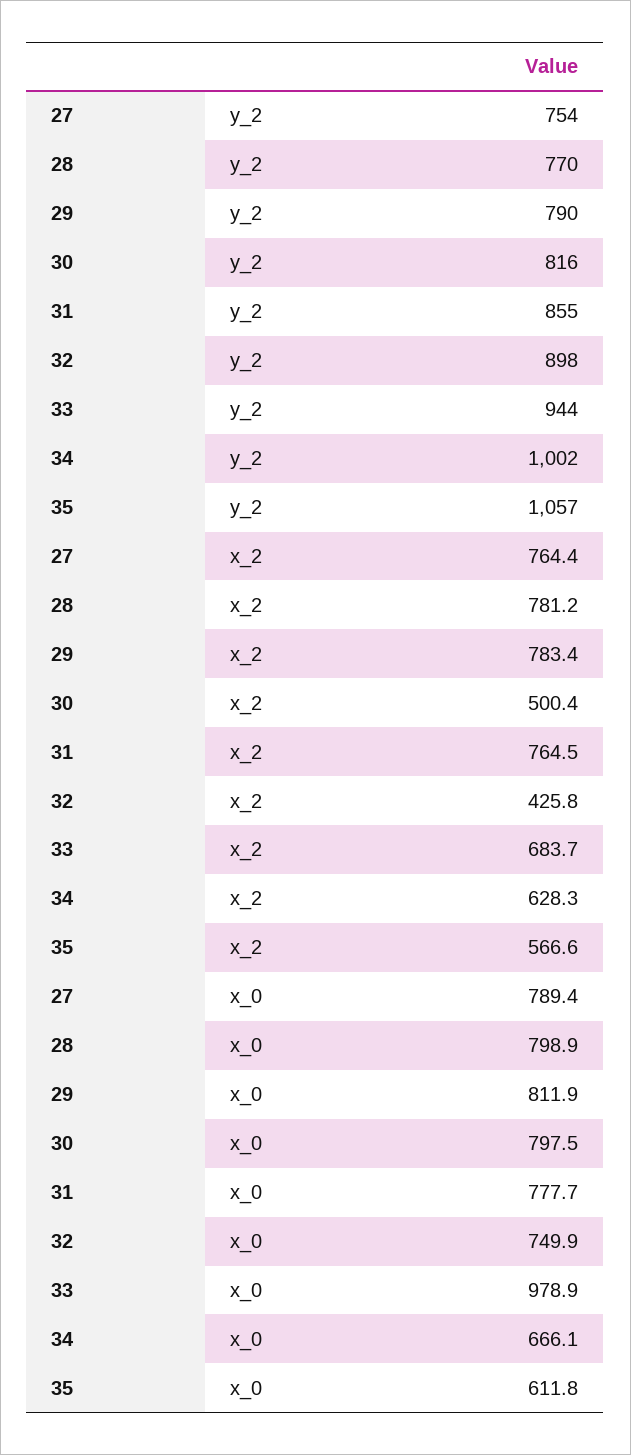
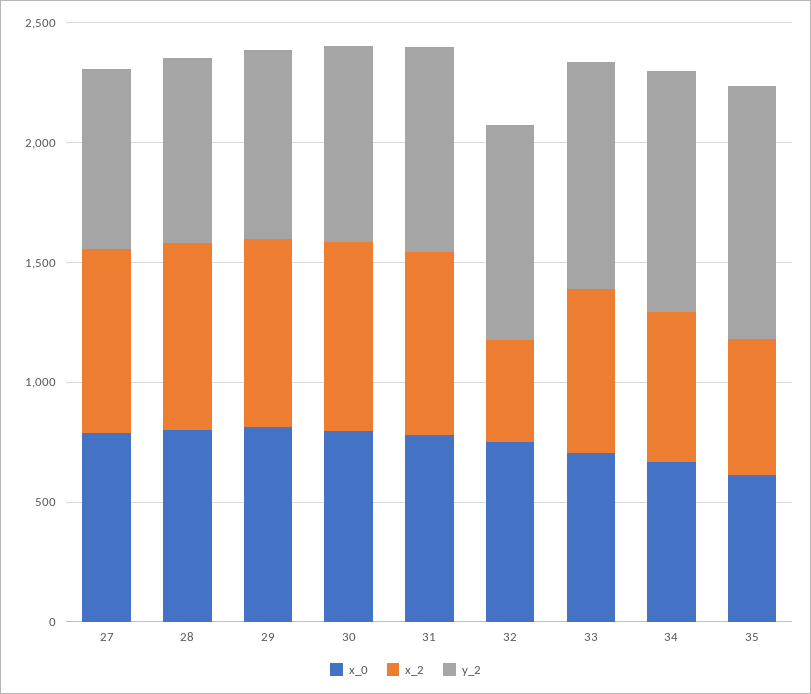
  {
    "y_2": {
      "27": 754,
      "28": 770,
      "29": 790,
      "30": 816,
      "31": 855,
      "32": 898,
      "33": 944,
      "34": 1002,
      "35": 1057
    },
    "x_2": {
      "27": 764.4,
      "28": 781.2,
      "29": 783.4,
-     "30": 500.4,
+     "30": 800,
      "31": 764.5,
      "32": 425.8,
      "33": 683.7,
      "34": 628.3,
      "35": 566.6
    },
    "x_0": {
      "27": 789.4,
      "28": 798.9,
      "29": 811.9,
      "30": 797.5,
      "31": 777.7,
      "32": 749.9,
-     "33": 978.9,
+     "33": 700,
      "34": 666.1,
      "35": 611.8
    }
  }

